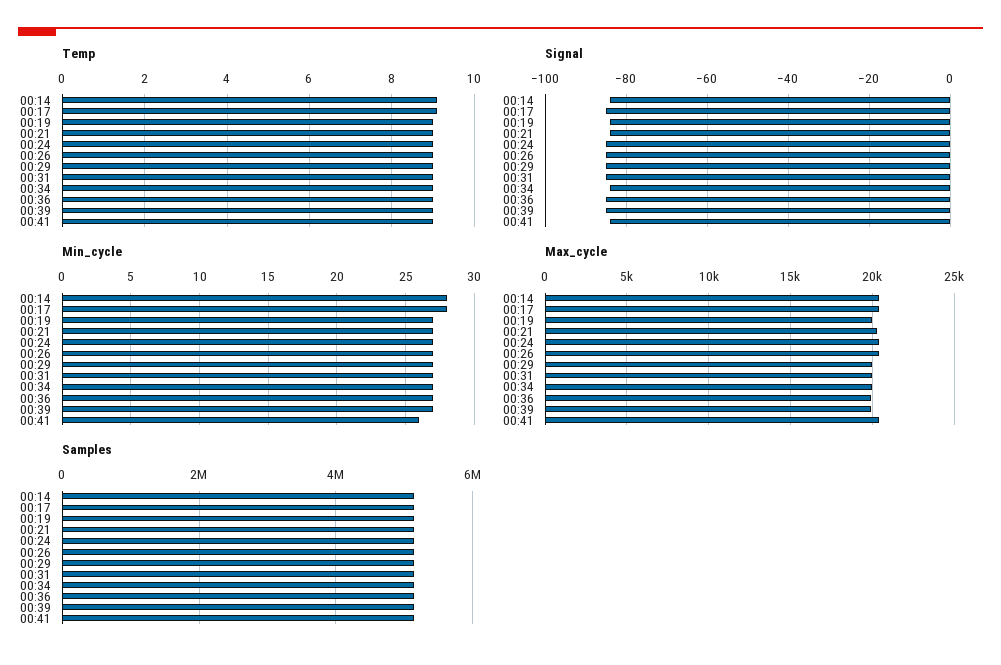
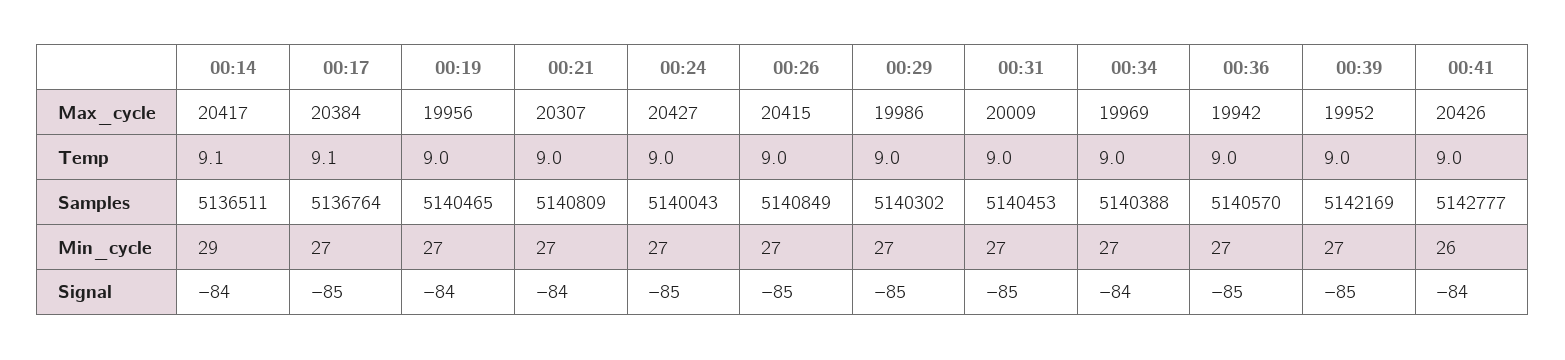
  {
    "Temp": {
      "00:14": 9.1,
      "00:17": 9.1,
      "00:19": 9,
      "00:21": 9,
      "00:24": 9,
      "00:26": 9,
      "00:29": 9,
      "00:31": 9,
      "00:34": 9,
      "00:36": 9,
      "00:39": 9,
      "00:41": 9
    },
    "Signal": {
      "00:14": -84,
      "00:17": -85,
      "00:19": -84,
      "00:21": -84,
      "00:24": -85,
      "00:26": -85,
      "00:29": -85,
      "00:31": -85,
      "00:34": -84,
      "00:36": -85,
      "00:39": -85,
      "00:41": -84
    },
    "Min_cycle": {
-     "00:14": 28,
+     "00:14": 29,
-     "00:17": 28,
+     "00:17": 27,
      "00:19": 27,
      "00:21": 27,
      "00:24": 27,
      "00:26": 27,
      "00:29": 27,
      "00:31": 27,
      "00:34": 27,
      "00:36": 27,
      "00:39": 27,
      "00:41": 26
    },
    "Max_cycle": {
      "00:14": 20417,
      "00:17": 20384,
      "00:19": 19956,
      "00:21": 20307,
      "00:24": 20427,
      "00:26": 20415,
      "00:29": 19986,
      "00:31": 20009,
      "00:34": 19969,
      "00:36": 19942,
      "00:39": 19952,
      "00:41": 20426
    },
    "Samples": {
      "00:14": 5136511,
      "00:17": 5136764,
      "00:19": 5140465,
      "00:21": 5140809,
      "00:24": 5140043,
      "00:26": 5140849,
      "00:29": 5140302,
      "00:31": 5140453,
      "00:34": 5140388,
      "00:36": 5140570,
      "00:39": 5142169,
      "00:41": 5142777
    }
  }

